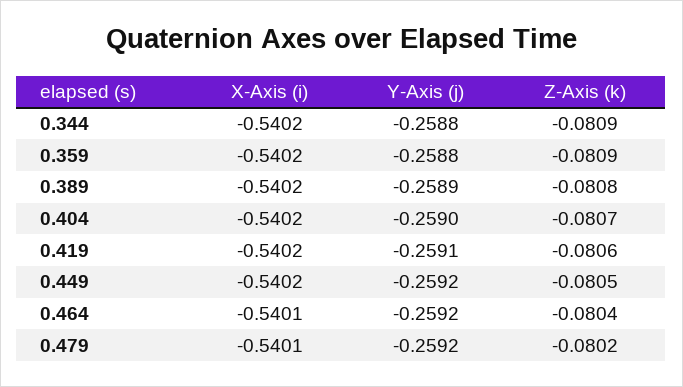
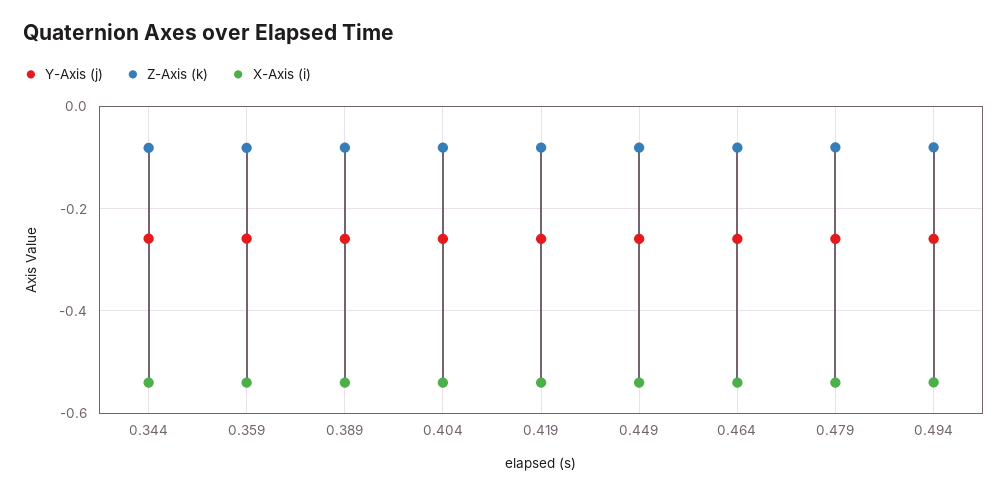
  {
    "X-Axis (i)": {
      "0.344": -0.5402,
      "0.359": -0.5402,
      "0.389": -0.5402,
      "0.404": -0.5402,
      "0.419": -0.5402,
      "0.449": -0.5402,
      "0.464": -0.5401,
-     "0.479": -0.5401
+     "0.479": -0.5401,
+     "0.494": -0.54
    },
    "Y-Axis (j)": {
      "0.344": -0.2588,
      "0.359": -0.2588,
      "0.389": -0.2589,
      "0.404": -0.259,
      "0.419": -0.2591,
      "0.449": -0.2592,
      "0.464": -0.2592,
-     "0.479": -0.2592
+     "0.479": -0.2592,
+     "0.494": -0.26
    },
    "Z-Axis (k)": {
      "0.344": -0.0809,
      "0.359": -0.0809,
      "0.389": -0.0808,
      "0.404": -0.0807,
      "0.419": -0.0806,
      "0.449": -0.0805,
      "0.464": -0.0804,
-     "0.479": -0.0802
+     "0.479": -0.0802,
+     "0.494": -0.08
    }
  }

